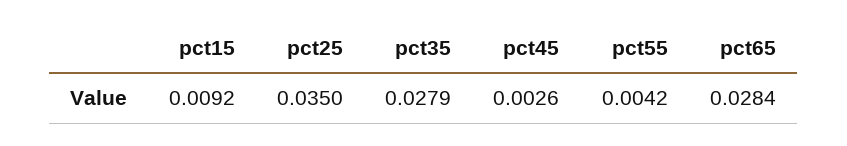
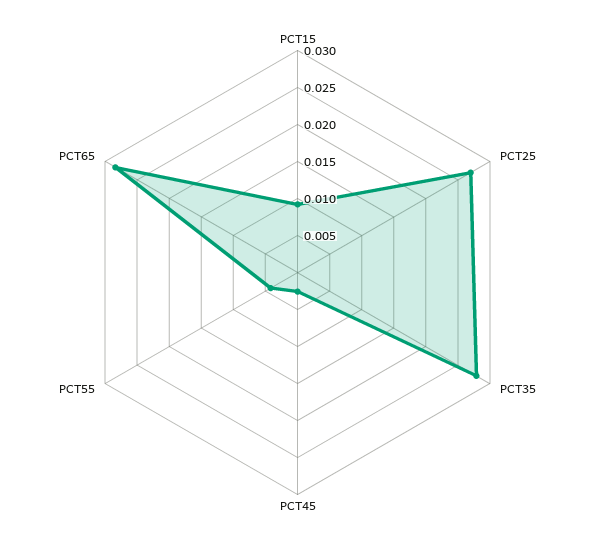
  {
    "pct15": 0.0092,
-   "pct25": 0.035,
+   "pct25": 0.0275,
    "pct35": 0.0279,
    "pct45": 0.0026,
    "pct55": 0.0042,
    "pct65": 0.0284
  }

